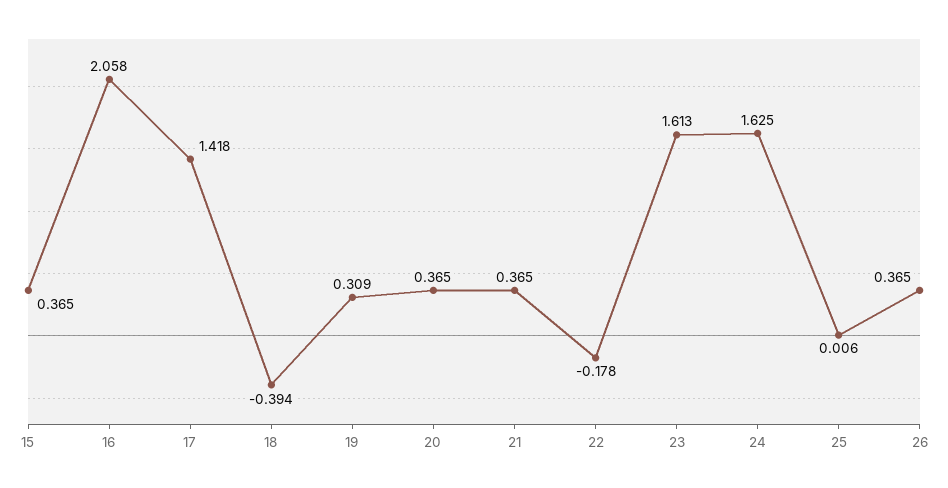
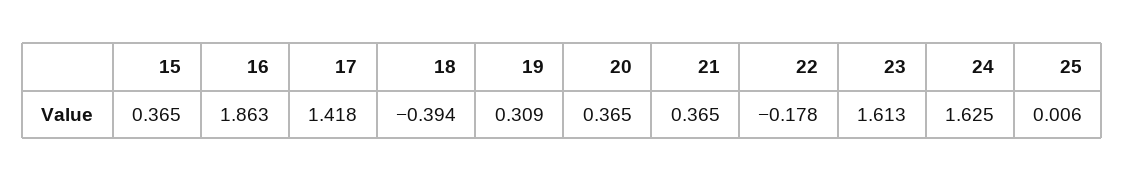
  {
    "15": 0.365,
-   "16": 2.058,
+   "16": 1.863,
    "17": 1.418,
    "18": -0.394,
    "19": 0.309,
    "20": 0.365,
    "21": 0.365,
    "22": -0.178,
    "23": 1.613,
    "24": 1.625,
-   "25": 0.006,
+   "25": 0.006
-   "26": 0.365
  }

